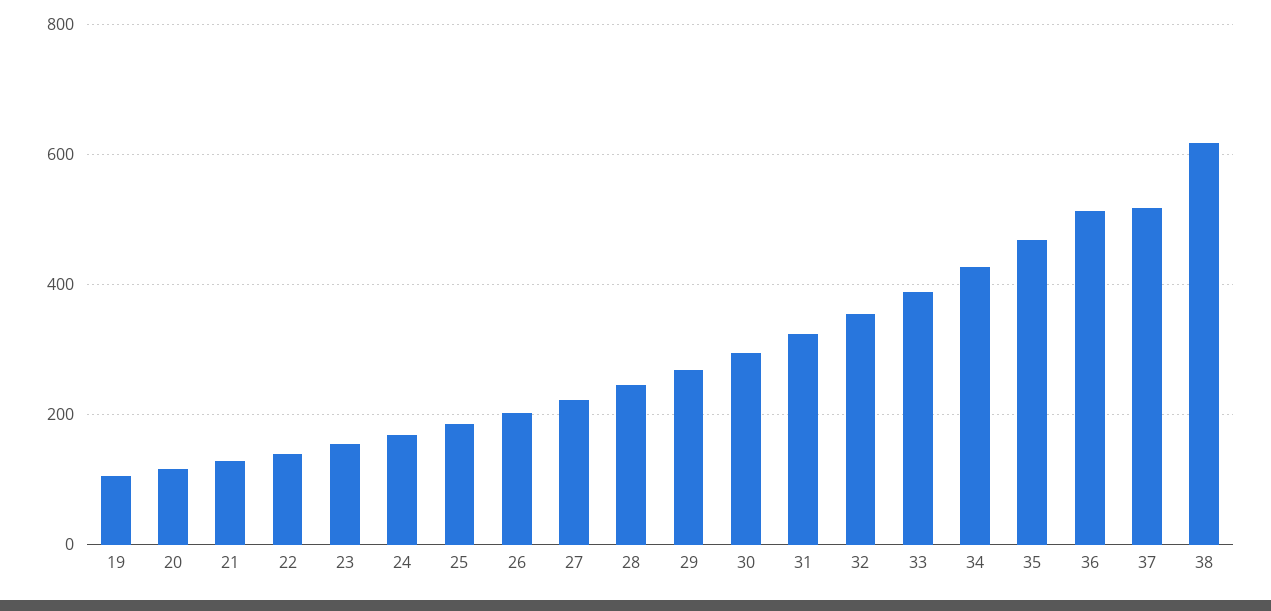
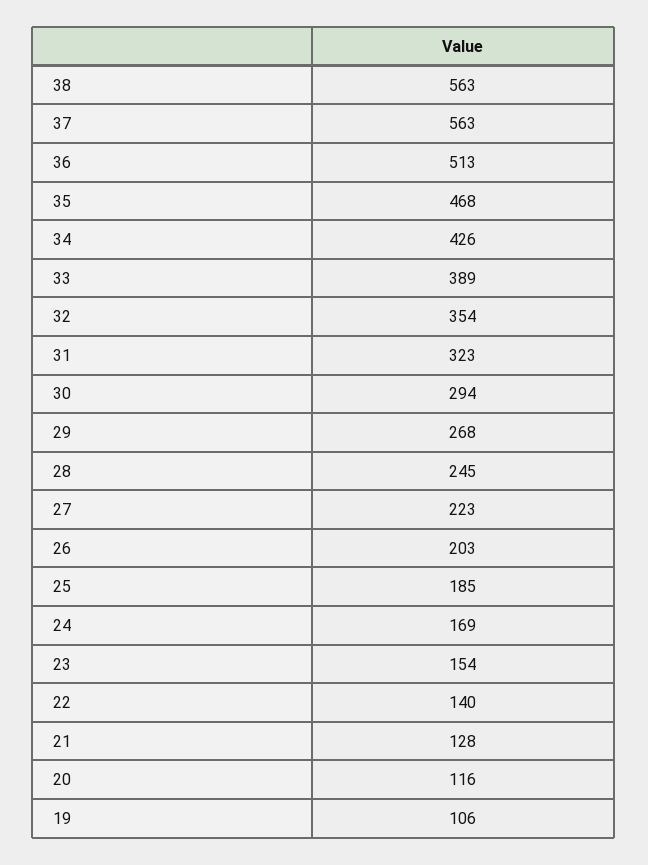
  {
    "19": 106,
    "20": 116,
    "21": 128,
    "22": 140,
    "23": 154,
    "24": 169,
    "25": 185,
    "26": 203,
    "27": 223,
    "28": 245,
    "29": 268,
    "30": 294,
    "31": 323,
    "32": 354,
    "33": 389,
    "34": 426,
    "35": 468,
    "36": 513,
-   "37": 520,
+   "37": 563,
-   "38": 620
+   "38": 563
  }

